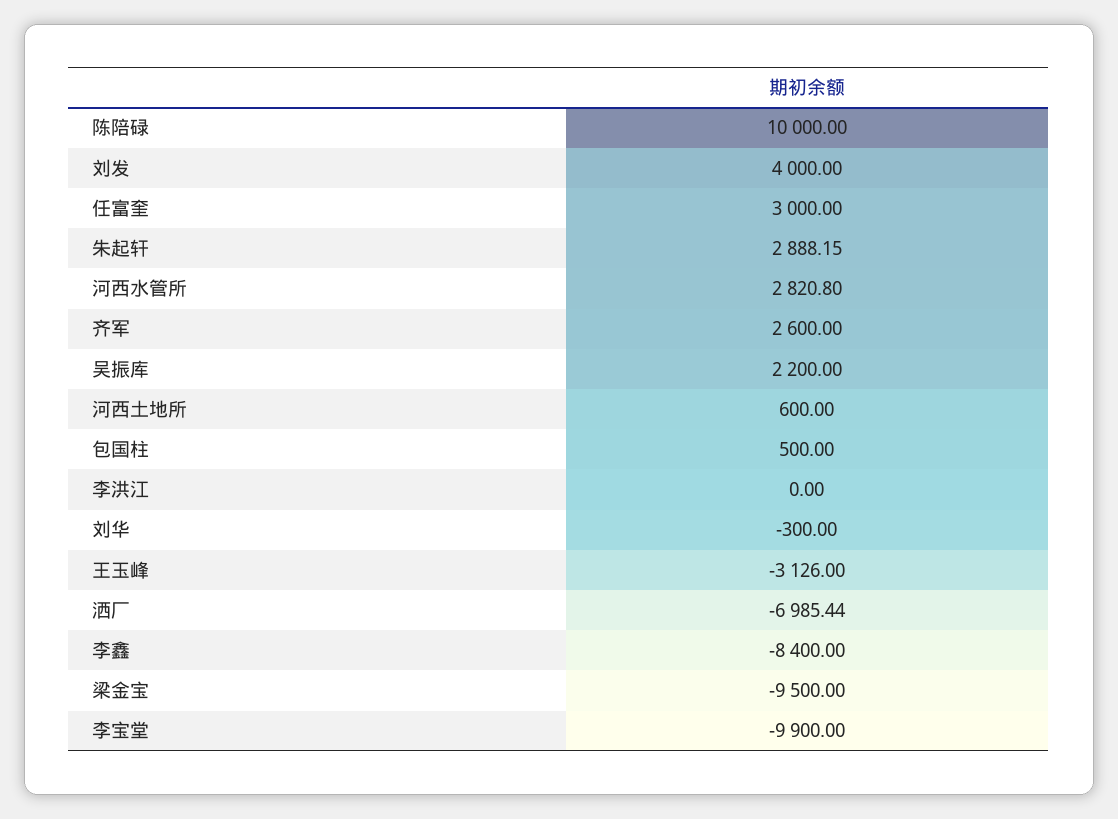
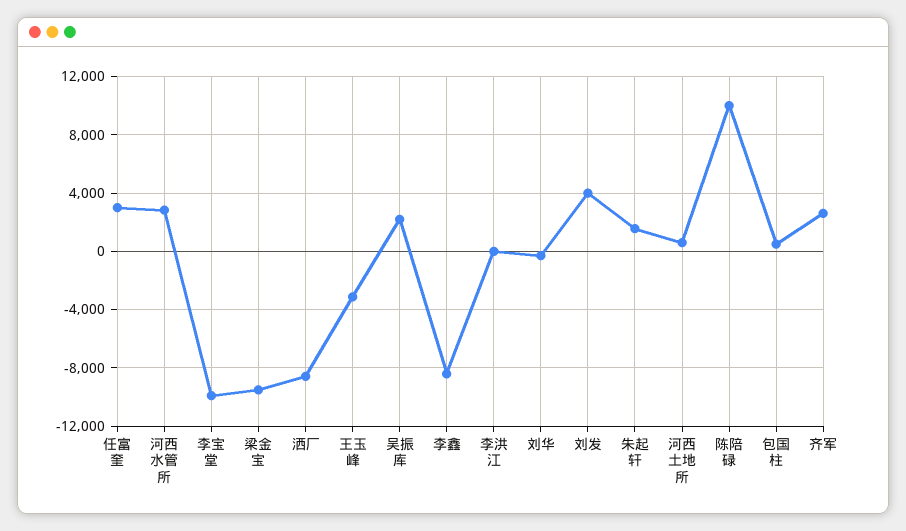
  {
    "陈陪碌": 10000,
    "刘发": 4000,
    "任富奎": 3000,
-   "朱起轩": 2888.15,
+   "朱起轩": 1500,
    "河西水管所": 2820.8,
    "齐军": 2600,
    "吴振库": 2200,
    "河西土地所": 600,
    "包国柱": 500,
    "李洪江": 0,
    "刘华": -300,
    "王玉峰": -3126,
-   "洒厂": -6985.44,
+   "洒厂": -8500,
    "李鑫": -8400,
    "梁金宝": -9500,
    "李宝堂": -9900
  }

